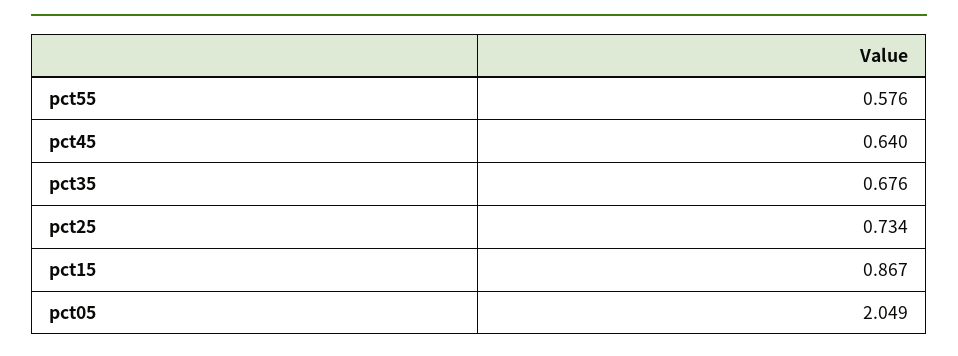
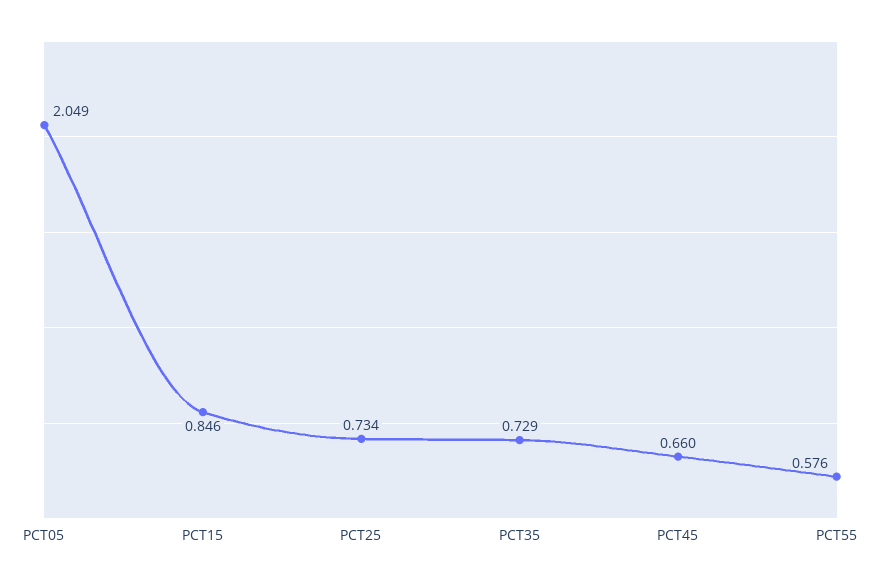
  {
    "pct55": 0.576,
-   "pct45": 0.64,
+   "pct45": 0.66,
-   "pct35": 0.676,
+   "pct35": 0.729,
    "pct25": 0.734,
-   "pct15": 0.867,
+   "pct15": 0.846,
    "pct05": 2.049
  }

